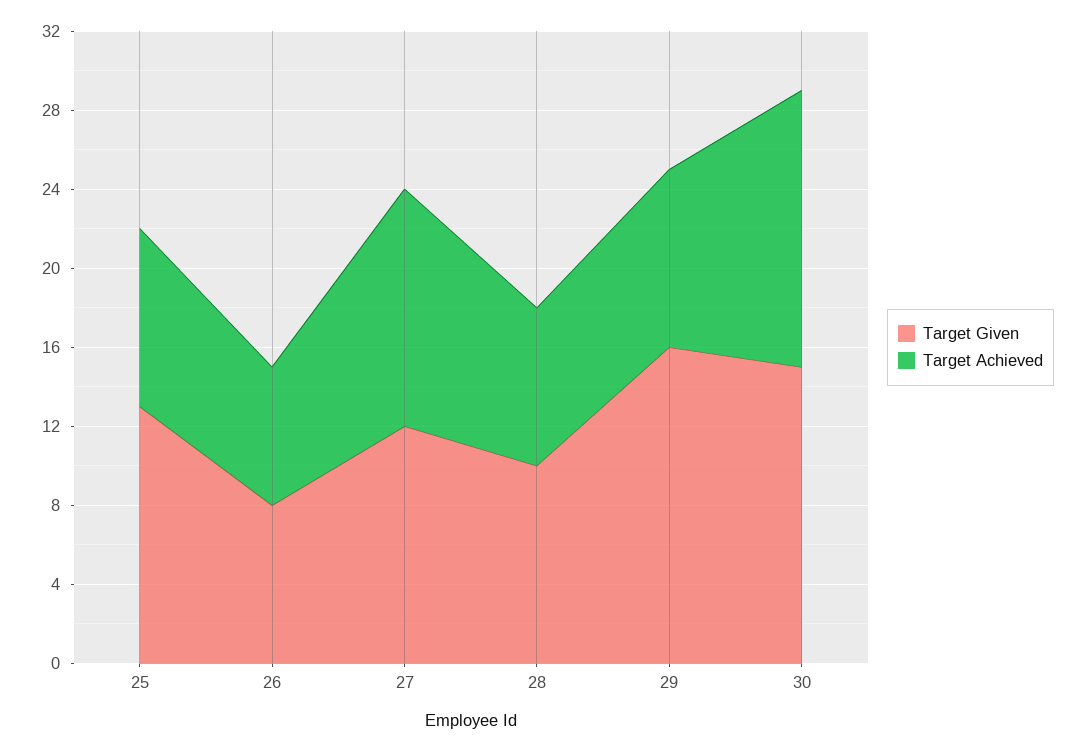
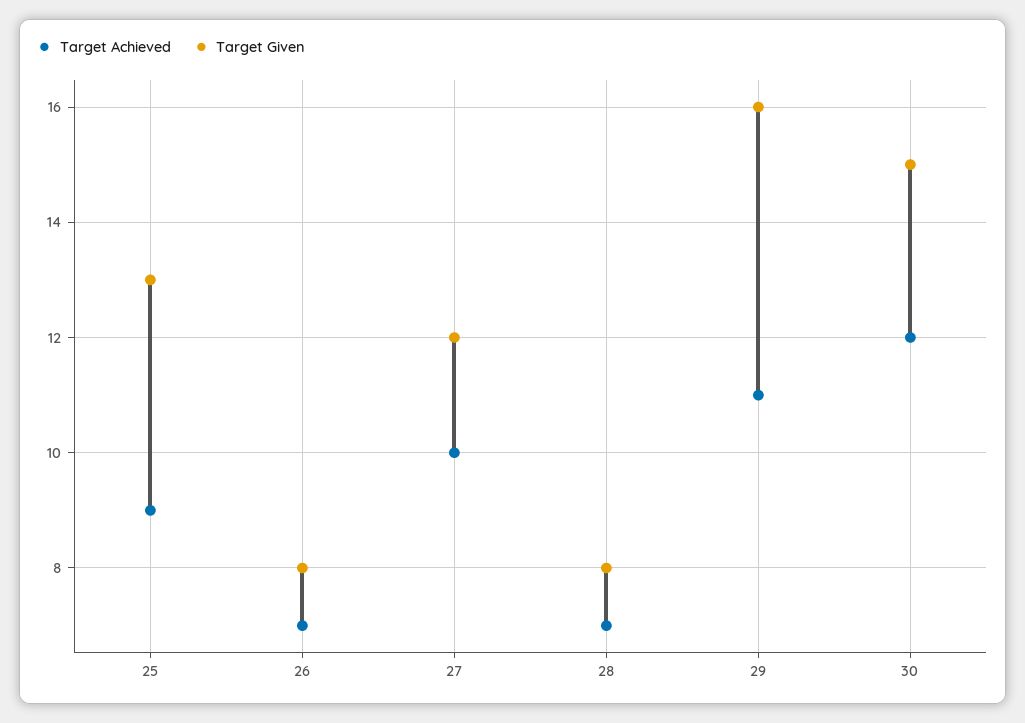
  {
    "Target Given": {
      "25": 13,
      "26": 8,
      "27": 12,
-     "28": 10,
+     "28": 8,
      "29": 16,
      "30": 15
    },
    "Target Achieved": {
      "25": 9,
      "26": 7,
-     "27": 12,
+     "27": 10,
-     "28": 8,
+     "28": 7,
-     "29": 9,
+     "29": 11,
-     "30": 14
+     "30": 12
    }
  }

